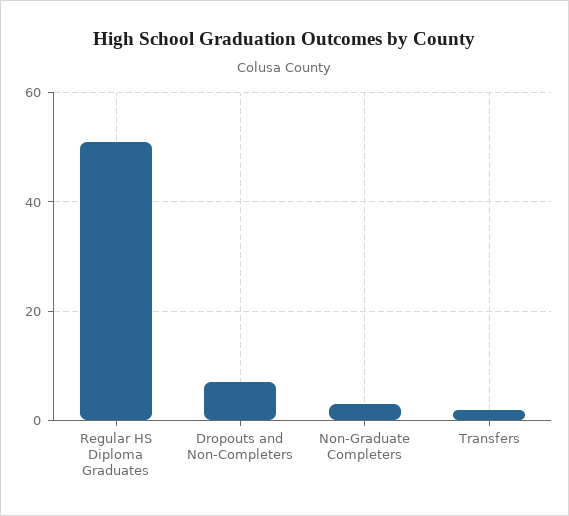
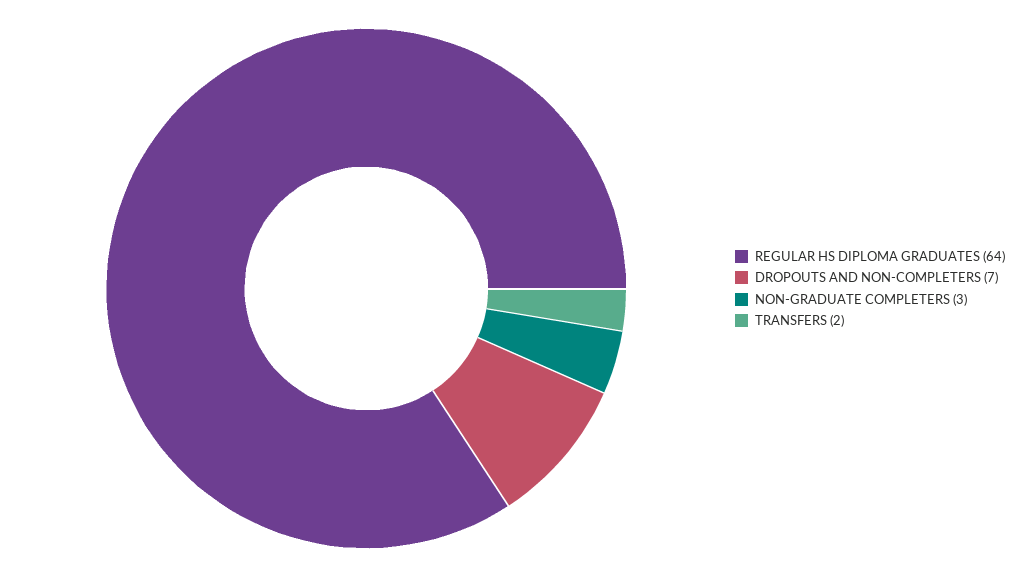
  {
-   "Regular HS Diploma Graduates": 50,
+   "Regular HS Diploma Graduates": 64,
    "Dropouts and Non-Completers": 7,
    "Non-Graduate Completers": 3,
    "Transfers": 2
  }

